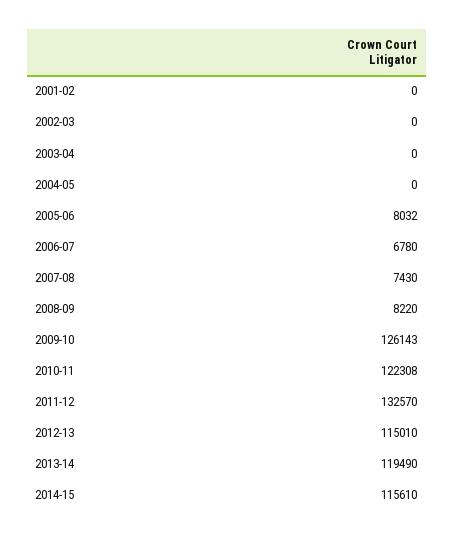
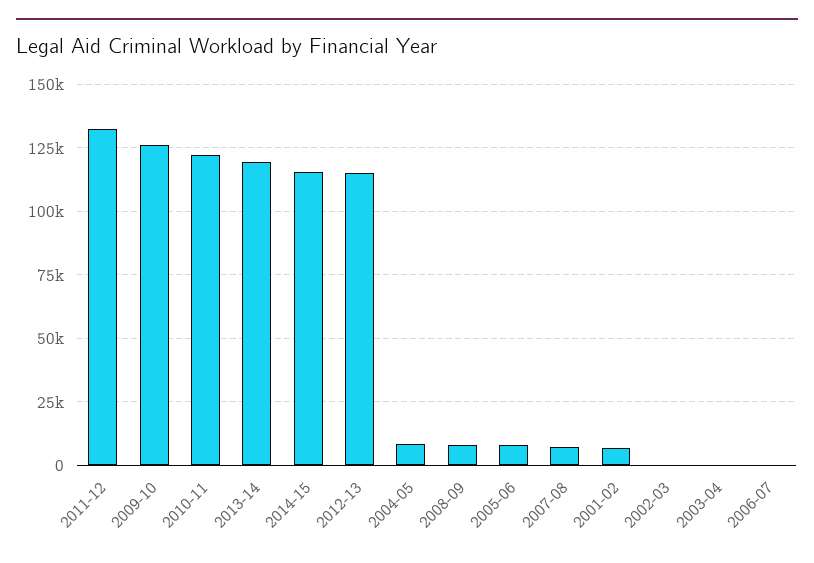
  {
-   "2001-02": 0,
+   "2001-02": 7500,
    "2002-03": 0,
    "2003-04": 0,
-   "2004-05": 0,
+   "2004-05": 7500,
    "2005-06": 8032,
-   "2006-07": 6780,
+   "2006-07": 0,
    "2007-08": 7430,
    "2008-09": 8220,
    "2009-10": 126143,
    "2010-11": 122308,
    "2011-12": 132570,
    "2012-13": 115010,
    "2013-14": 119490,
    "2014-15": 115610
  }

